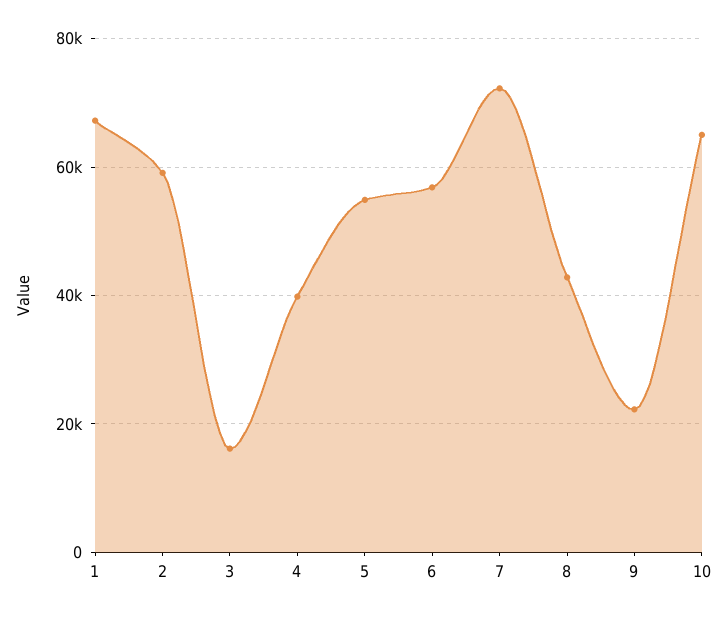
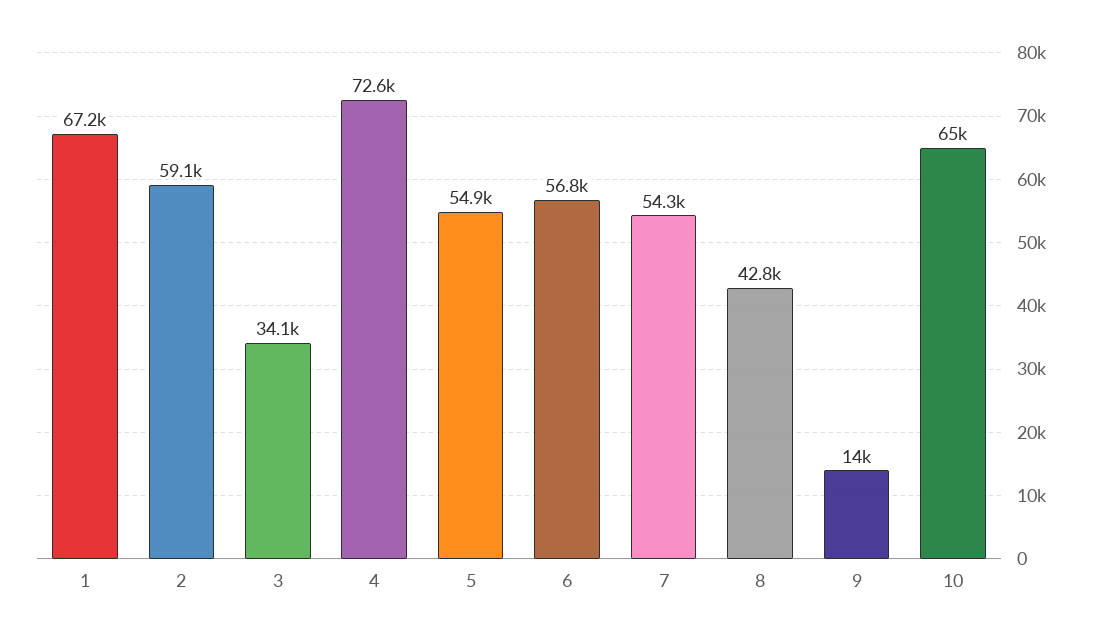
  {
    "1": 67200,
    "2": 59100,
-   "3": 16000,
+   "3": 34100,
-   "4": 40000,
+   "4": 72600,
    "5": 54900,
    "6": 56800,
-   "7": 72000,
+   "7": 54300,
    "8": 42800,
-   "9": 22000,
+   "9": 14000,
    "10": 65000
  }

